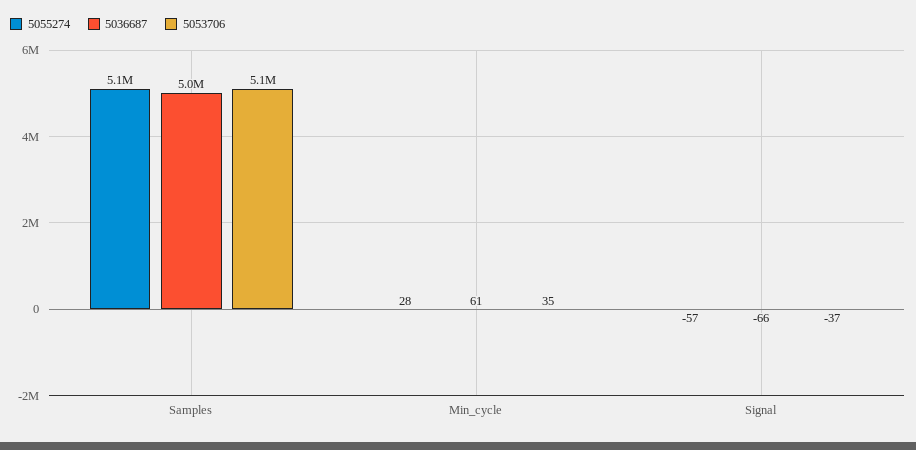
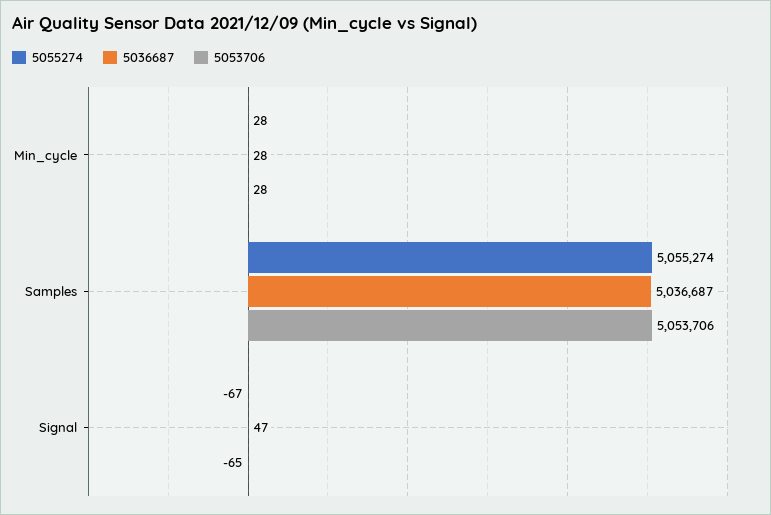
  {
    "5055274": {
      "Samples": 5055274,
      "Min_cycle": 28,
-     "Signal": -57
+     "Signal": -67
    },
    "5036687": {
      "Samples": 5036687,
-     "Min_cycle": 61,
+     "Min_cycle": 28,
-     "Signal": -66
+     "Signal": 47
    },
    "5053706": {
      "Samples": 5053706,
-     "Min_cycle": 35,
+     "Min_cycle": 28,
-     "Signal": -37
+     "Signal": -65
    }
  }

